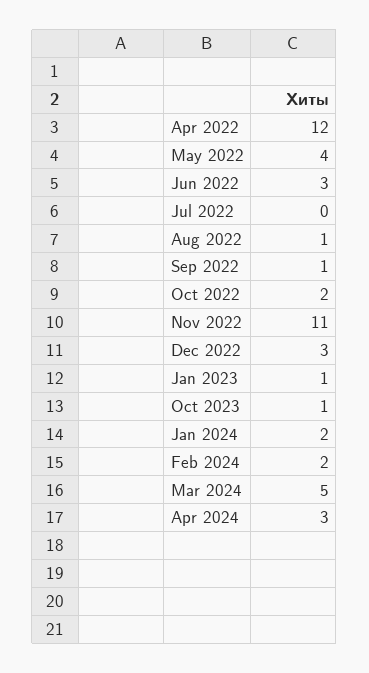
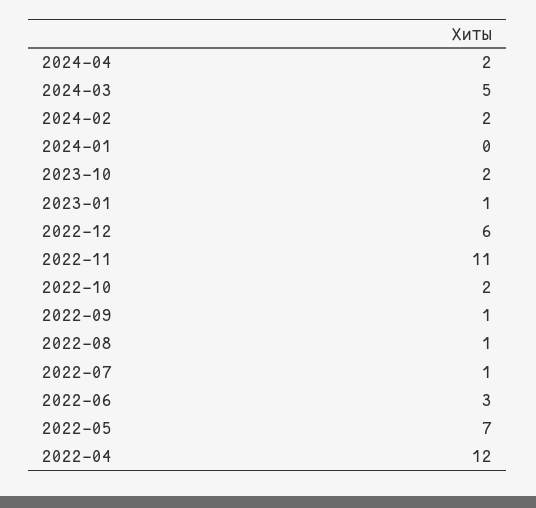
  {
    "Apr 2022": 12,
-   "May 2022": 4,
+   "May 2022": 7,
    "Jun 2022": 3,
-   "Jul 2022": 0,
+   "Jul 2022": 1,
    "Aug 2022": 1,
    "Sep 2022": 1,
    "Oct 2022": 2,
    "Nov 2022": 11,
-   "Dec 2022": 3,
+   "Dec 2022": 6,
    "Jan 2023": 1,
-   "Oct 2023": 1,
+   "Oct 2023": 2,
-   "Jan 2024": 2,
+   "Jan 2024": 0,
    "Feb 2024": 2,
    "Mar 2024": 5,
-   "Apr 2024": 3
+   "Apr 2024": 2
  }

